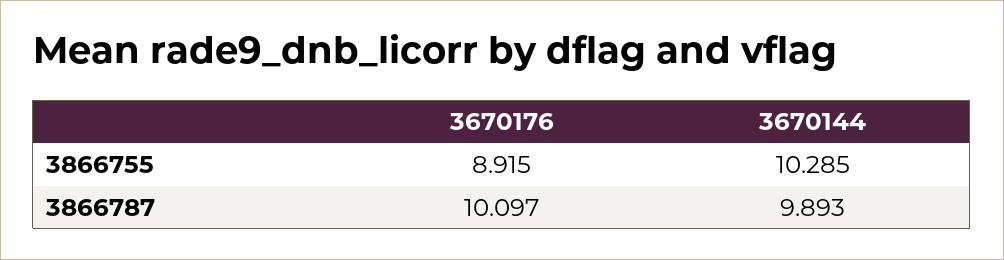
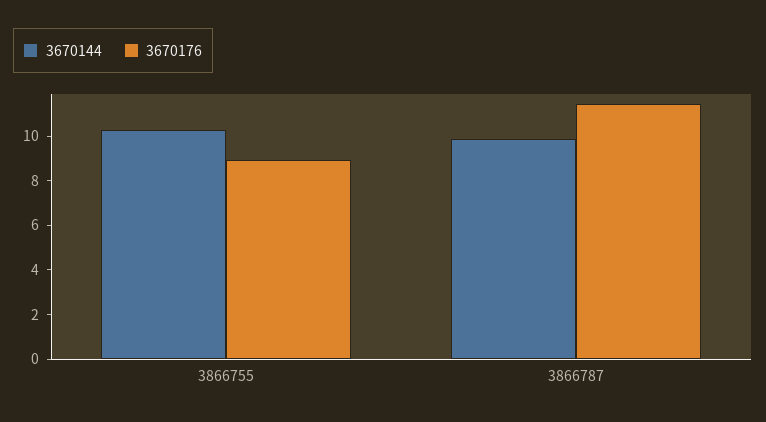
  {
    "3670176": {
      "3866755": 8.915,
-     "3866787": 10.097
+     "3866787": 11.5
    },
    "3670144": {
      "3866755": 10.285,
      "3866787": 9.893
    }
  }

